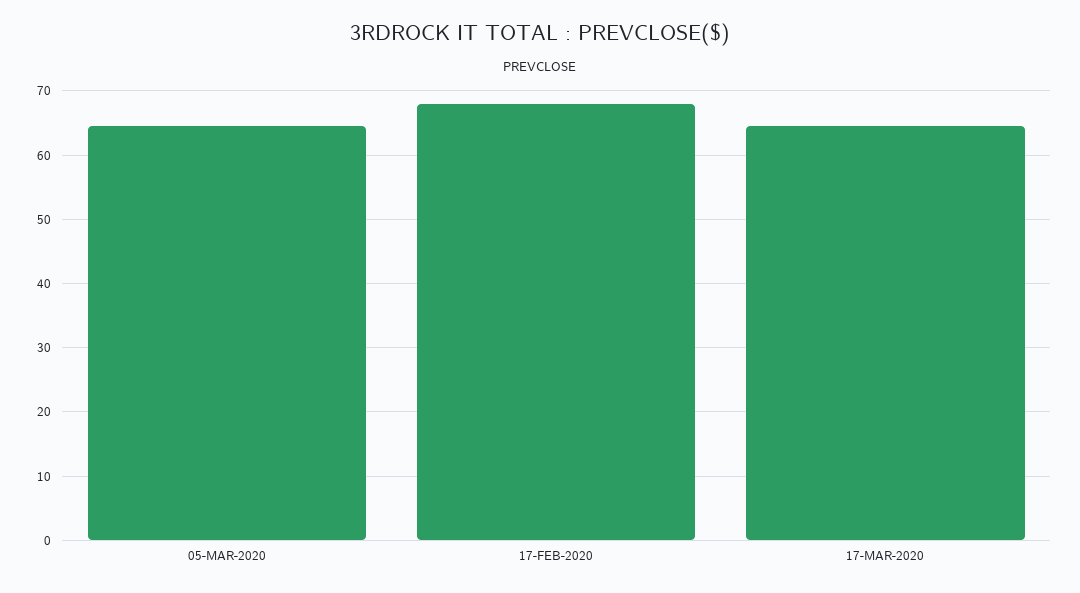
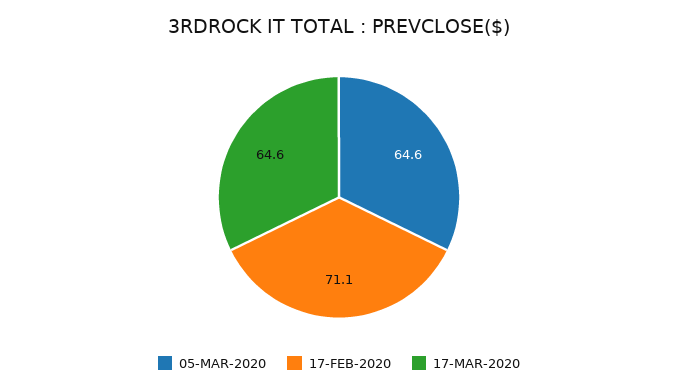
  {
    "05-MAR-2020": 64.6,
-   "17-FEB-2020": 68,
+   "17-FEB-2020": 71.1,
    "17-MAR-2020": 64.6
  }

